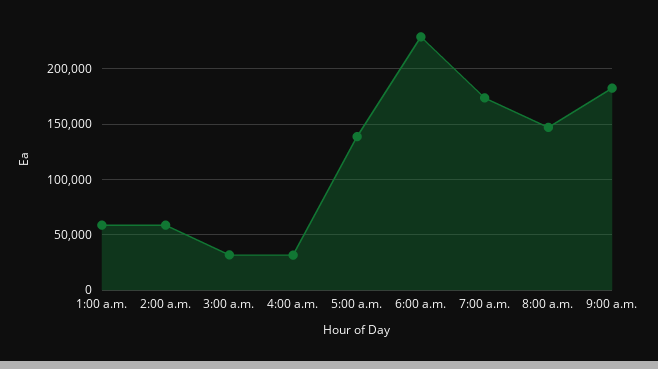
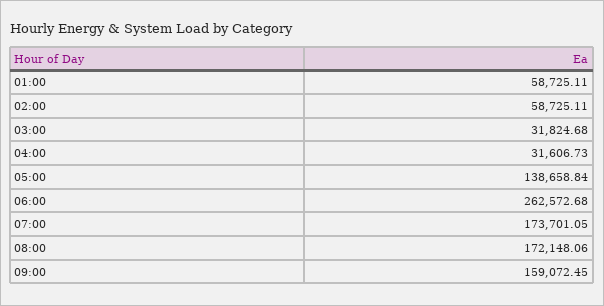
  {
    "1:00 a.m.": 58725.11,
    "2:00 a.m.": 58725.11,
    "3:00 a.m.": 31824.68,
    "4:00 a.m.": 31606.73,
    "5:00 a.m.": 138658.84,
-   "6:00 a.m.": 230000,
+   "6:00 a.m.": 262572.68,
    "7:00 a.m.": 173701.05,
-   "8:00 a.m.": 150000,
+   "8:00 a.m.": 172148.06,
-   "9:00 a.m.": 180000
+   "9:00 a.m.": 159072.45
  }

